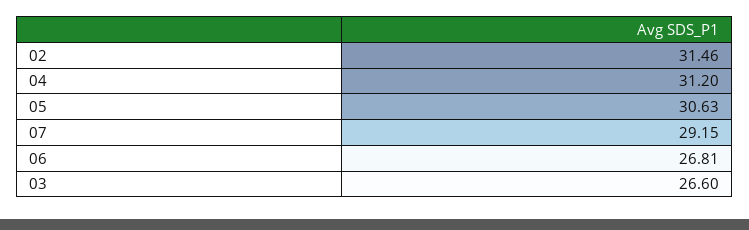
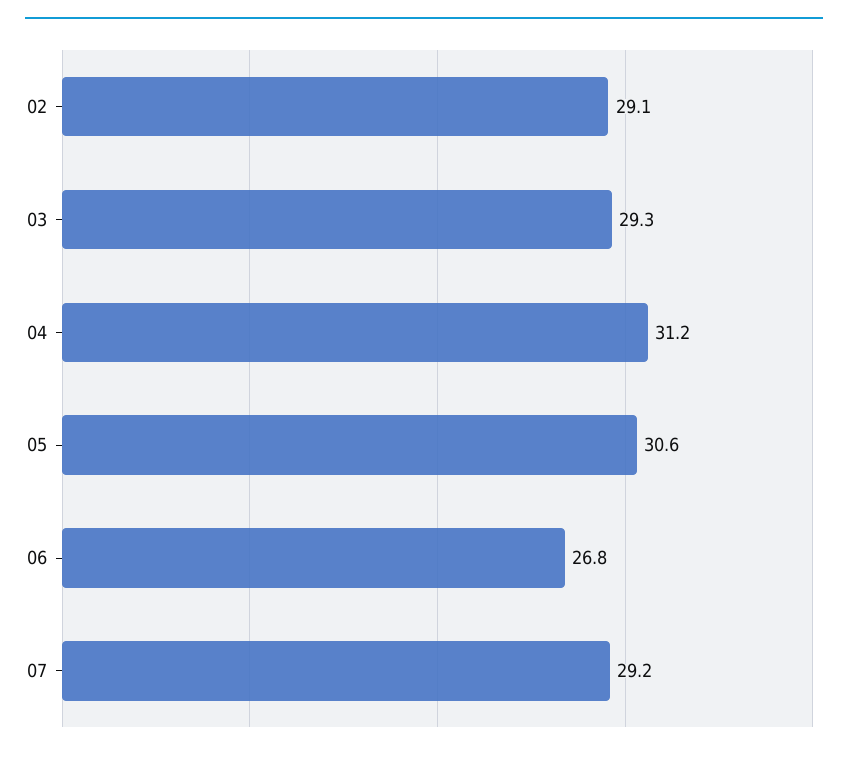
  {
-   "02": 31.46,
+   "02": 29.1,
    "04": 31.2,
    "05": 30.63,
    "07": 29.15,
    "06": 26.81,
-   "03": 26.6
+   "03": 29.3
  }

